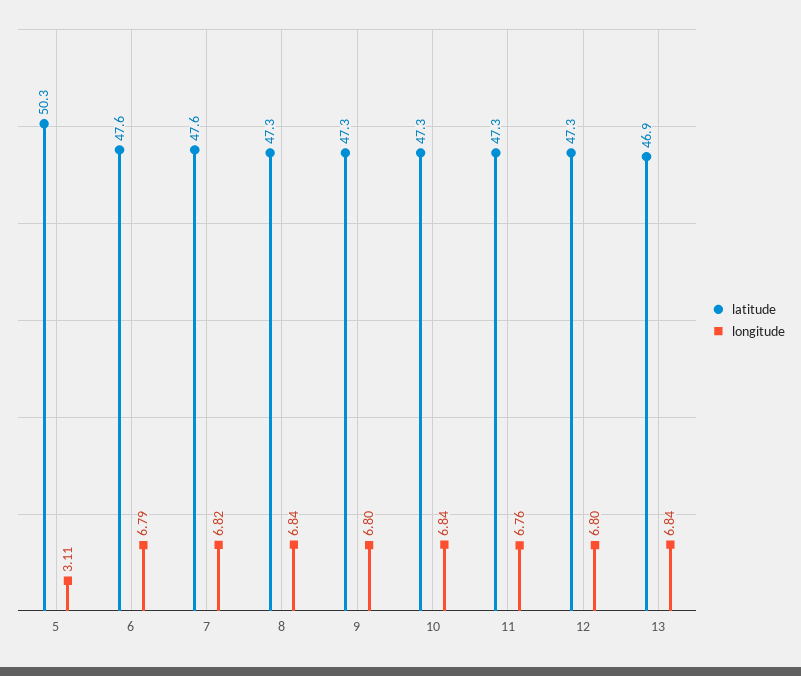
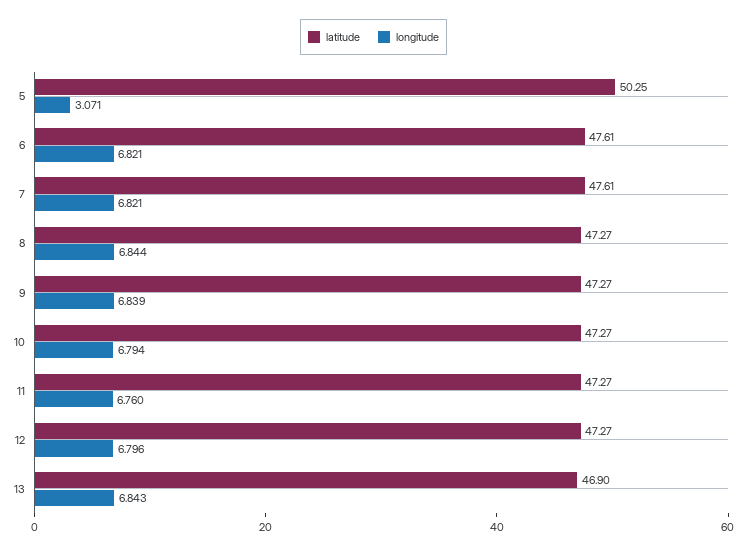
  {
    "latitude": {
      "5": 50.25,
      "6": 47.61,
      "7": 47.61,
      "8": 47.27,
      "9": 47.27,
      "10": 47.27,
      "11": 47.27,
      "12": 47.27,
      "13": 46.9
    },
    "longitude": {
-     "5": 3.11,
+     "5": 3.071,
-     "6": 6.79,
+     "6": 6.821,
      "7": 6.821,
      "8": 6.844,
-     "9": 6.8,
+     "9": 6.839,
-     "10": 6.84,
+     "10": 6.794,
      "11": 6.76,
      "12": 6.796,
      "13": 6.843
    }
  }

